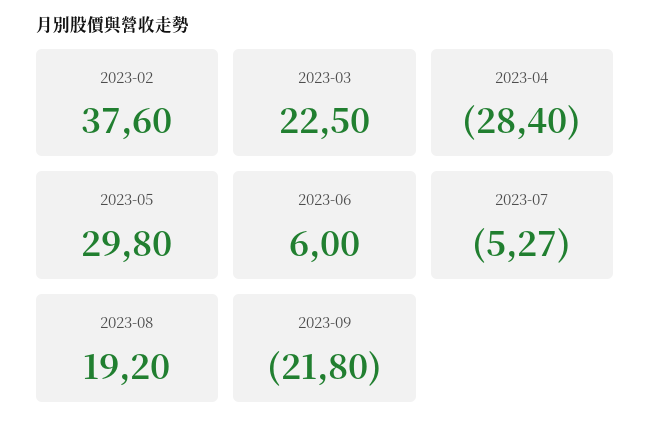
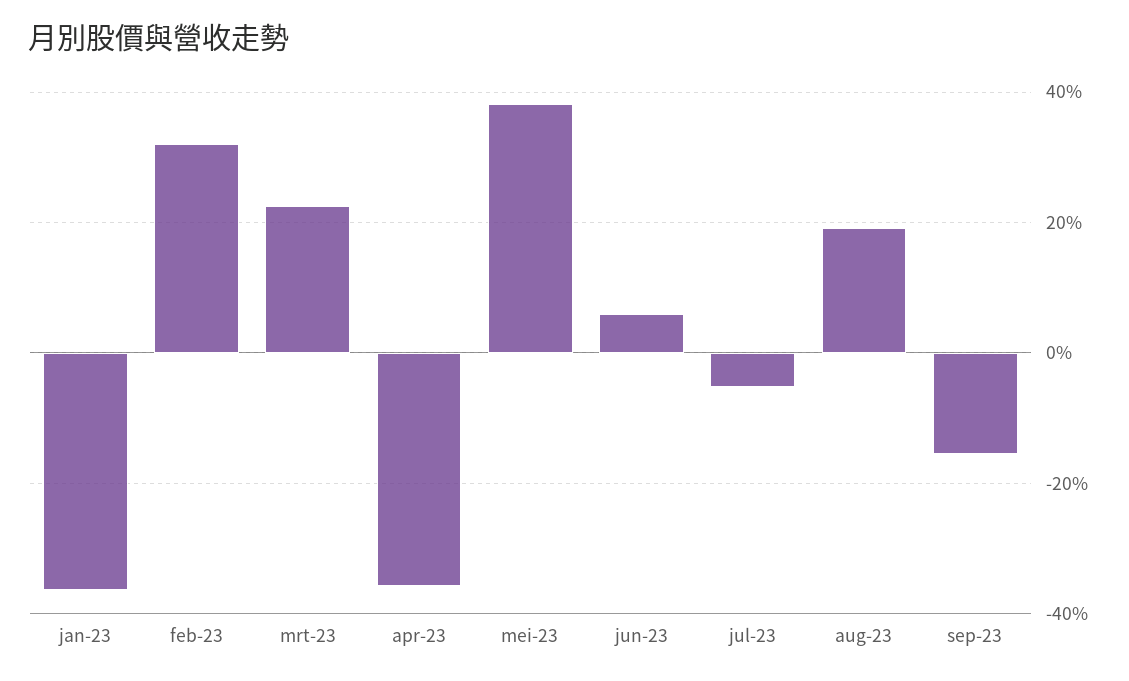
  {
-   "2023-02": 37.6,
+   "2023-02": 32,
    "2023-03": 22.5,
-   "2023-04": -28.4,
+   "2023-04": -36,
-   "2023-05": 29.8,
+   "2023-05": 38,
    "2023-06": 6,
    "2023-07": -5.27,
    "2023-08": 19.2,
-   "2023-09": -21.8
+   "2023-09": -16,
+   "jan-23": -36
  }

